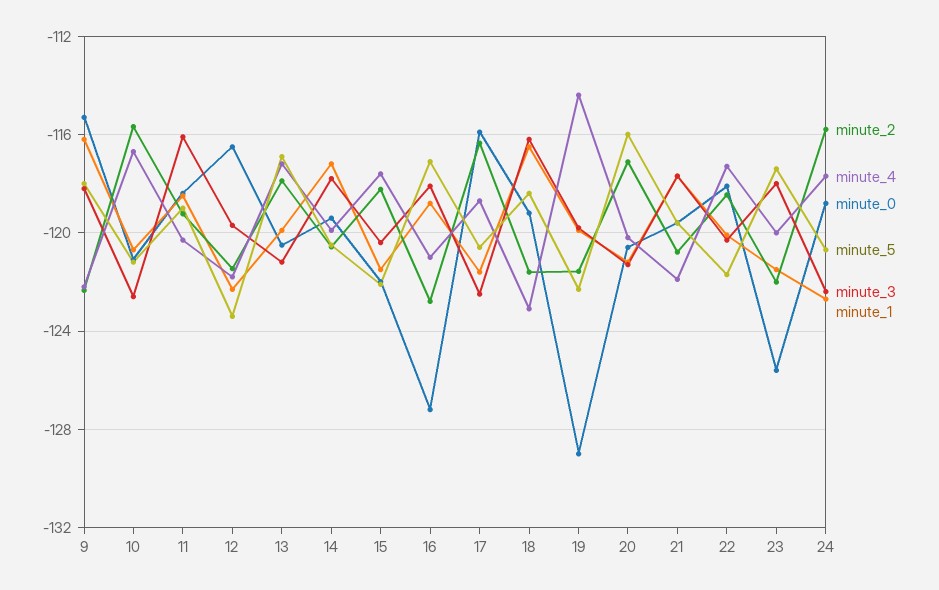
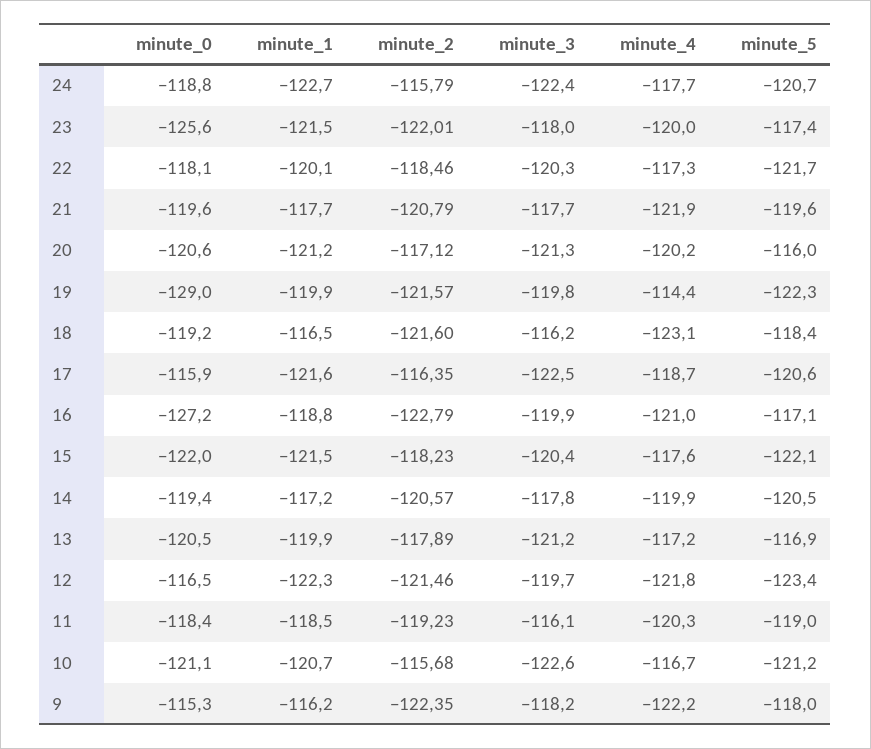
  {
    "minute_2": {
      "9": -122.35,
      "10": -115.68,
      "11": -119.23,
      "12": -121.46,
      "13": -117.89,
      "14": -120.57,
      "15": -118.23,
      "16": -122.79,
      "17": -116.35,
      "18": -121.6,
      "19": -121.57,
      "20": -117.12,
      "21": -120.79,
      "22": -118.46,
      "23": -122.01,
      "24": -115.79
    },
    "minute_4": {
      "9": -122.2,
      "10": -116.7,
      "11": -120.3,
      "12": -121.8,
      "13": -117.2,
      "14": -119.9,
      "15": -117.6,
      "16": -121,
      "17": -118.7,
      "18": -123.1,
      "19": -114.4,
      "20": -120.2,
      "21": -121.9,
      "22": -117.3,
      "23": -120,
      "24": -117.7
    },
    "minute_0": {
      "9": -115.3,
      "10": -121.1,
      "11": -118.4,
      "12": -116.5,
      "13": -120.5,
      "14": -119.4,
      "15": -122,
      "16": -127.2,
      "17": -115.9,
      "18": -119.2,
      "19": -129,
      "20": -120.6,
      "21": -119.6,
      "22": -118.1,
      "23": -125.6,
      "24": -118.8
    },
    "minute_5": {
      "9": -118,
      "10": -121.2,
      "11": -119,
      "12": -123.4,
      "13": -116.9,
      "14": -120.5,
      "15": -122.1,
      "16": -117.1,
      "17": -120.6,
      "18": -118.4,
      "19": -122.3,
      "20": -116,
      "21": -119.6,
      "22": -121.7,
      "23": -117.4,
      "24": -120.7
    },
    "minute_3": {
      "9": -118.2,
      "10": -122.6,
      "11": -116.1,
      "12": -119.7,
      "13": -121.2,
      "14": -117.8,
      "15": -120.4,
-     "16": -118,
+     "16": -119.9,
      "17": -122.5,
      "18": -116.2,
      "19": -119.8,
      "20": -121.3,
      "21": -117.7,
      "22": -120.3,
      "23": -118,
      "24": -122.4
    },
    "minute_1": {
      "9": -116.2,
      "10": -120.7,
      "11": -118.5,
      "12": -122.3,
      "13": -119.9,
      "14": -117.2,
      "15": -121.5,
      "16": -118.8,
      "17": -121.6,
      "18": -116.5,
      "19": -119.9,
      "20": -121.2,
      "21": -117.7,
      "22": -120.1,
      "23": -121.5,
      "24": -122.7
    }
  }

